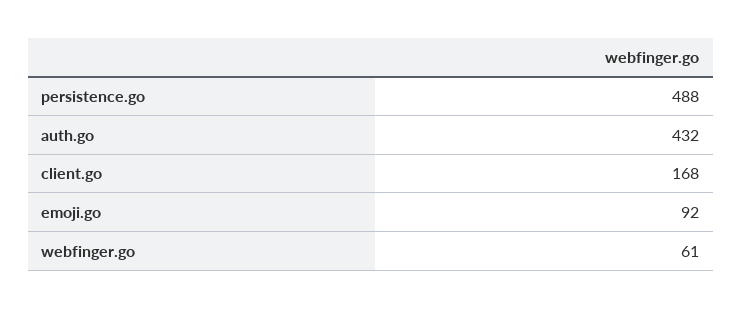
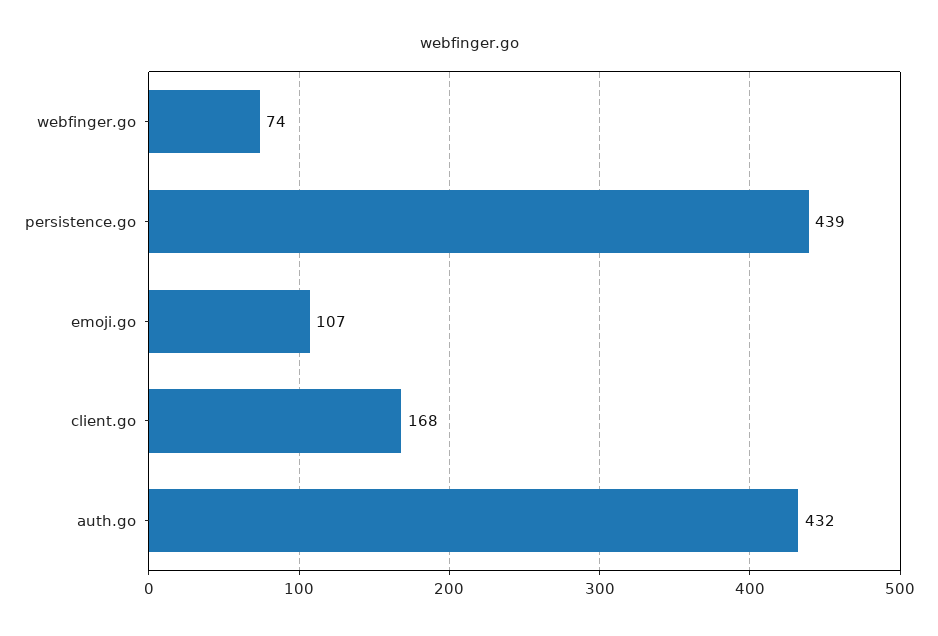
  {
-   "persistence.go": 488,
+   "persistence.go": 439,
    "auth.go": 432,
    "client.go": 168,
-   "emoji.go": 92,
+   "emoji.go": 107,
-   "webfinger.go": 61
+   "webfinger.go": 74
  }

